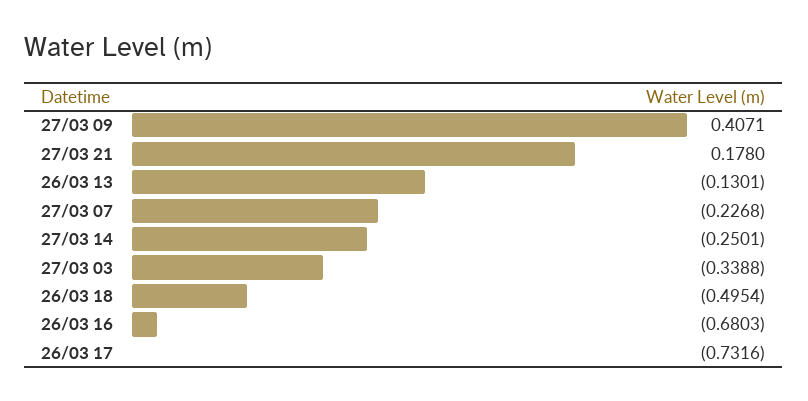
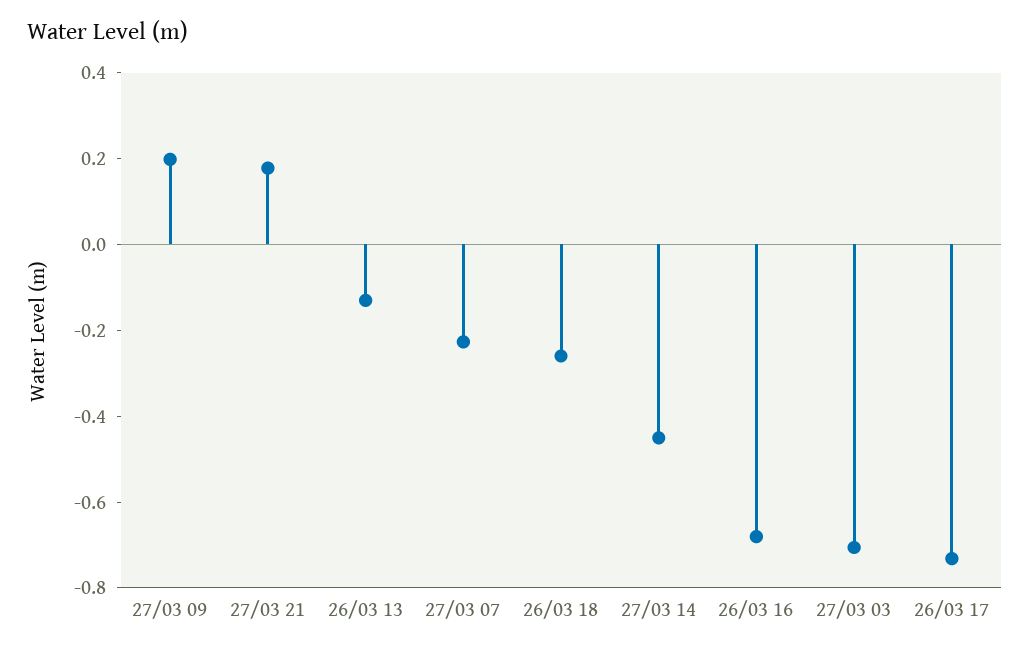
  {
-   "27/03 09": 0.4071,
+   "27/03 09": 0.2,
    "27/03 21": 0.178,
    "26/03 13": -0.1301,
    "27/03 07": -0.2268,
-   "27/03 14": -0.2501,
+   "27/03 14": -0.45,
-   "27/03 03": -0.3388,
+   "27/03 03": -0.7,
-   "26/03 18": -0.4954,
+   "26/03 18": -0.25,
    "26/03 16": -0.6803,
    "26/03 17": -0.7316
  }

